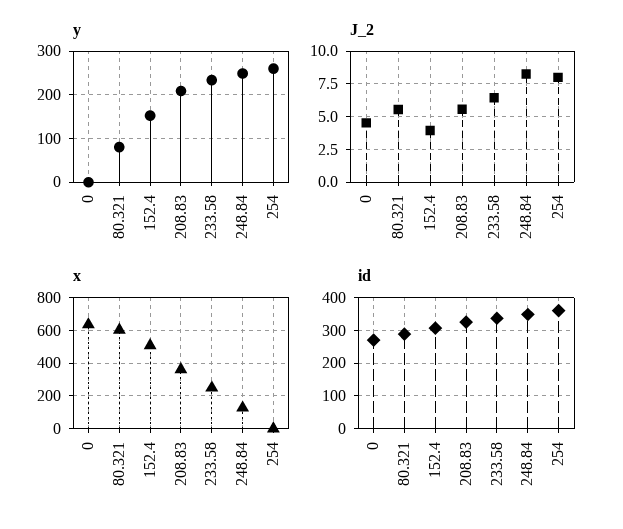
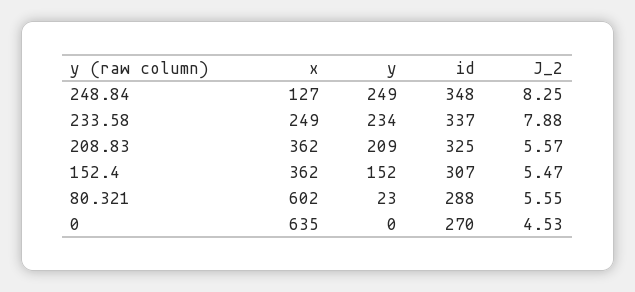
  {
    "y": {
      "0": 0,
-     "80.321": 80,
+     "80.321": 23,
      "152.4": 152,
      "208.83": 209,
      "233.58": 234,
-     "248.84": 249,
+     "248.84": 249
-     "254": 260
    },
    "J_2": {
      "0": 4.53,
      "80.321": 5.55,
-     "152.4": 4,
+     "152.4": 5.47,
      "208.83": 5.57,
-     "233.58": 6.5,
+     "233.58": 7.88,
-     "248.84": 8.25,
+     "248.84": 8.25
-     "254": 8
    },
    "x": {
      "0": 635,
      "80.321": 602,
-     "152.4": 500,
+     "152.4": 362,
      "208.83": 362,
      "233.58": 249,
-     "248.84": 127,
+     "248.84": 127
-     "254": 0
    },
    "id": {
      "0": 270,
      "80.321": 288,
      "152.4": 307,
      "208.83": 325,
      "233.58": 337,
-     "248.84": 348,
+     "248.84": 348
-     "254": 360
    }
  }

